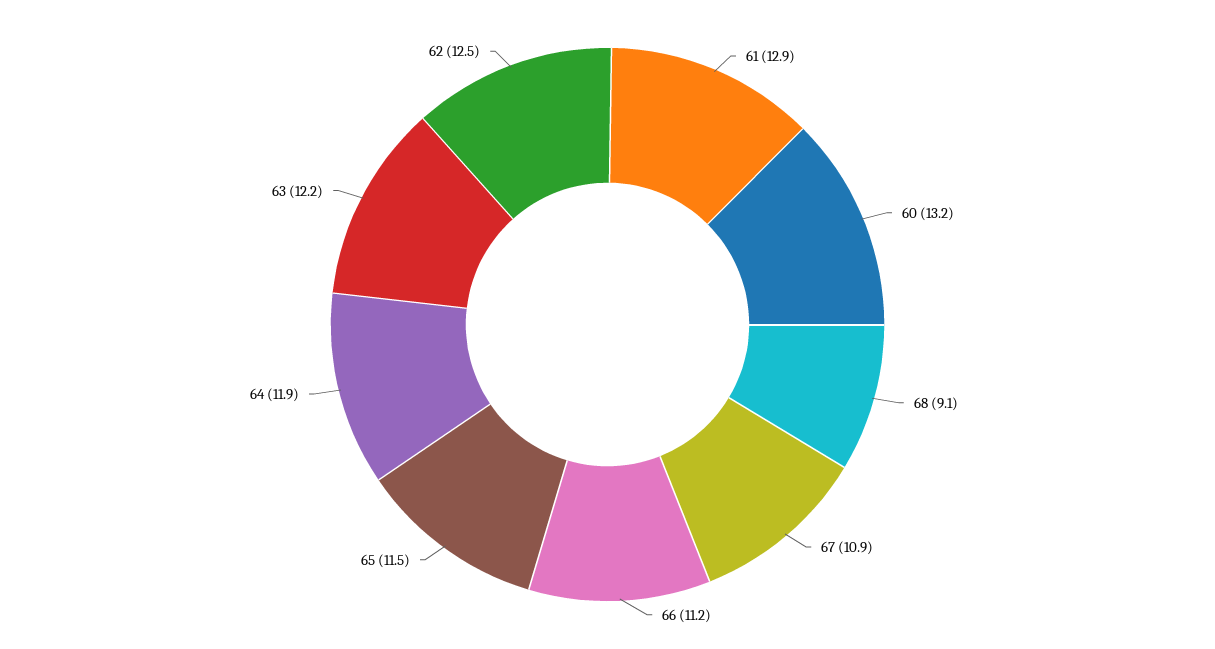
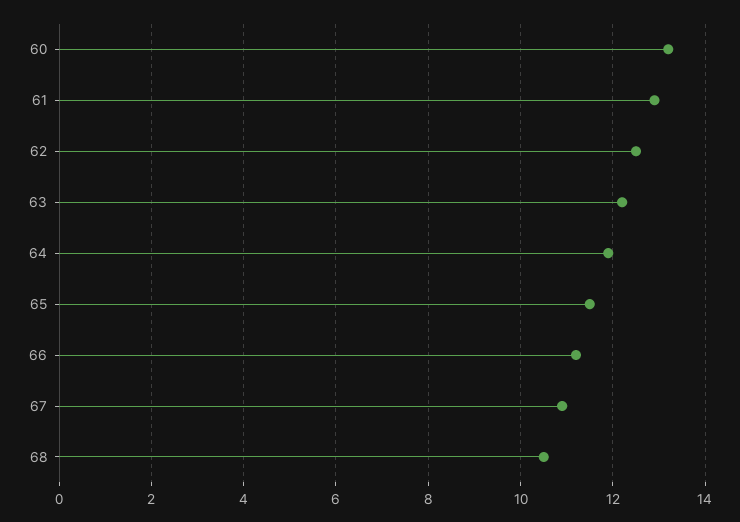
  {
    "61": 12.9,
    "60": 13.2,
-   "68": 9.1,
+   "68": 10.5,
    "67": 10.9,
    "66": 11.2,
    "65": 11.5,
    "64": 11.9,
    "63": 12.2,
    "62": 12.5
  }

